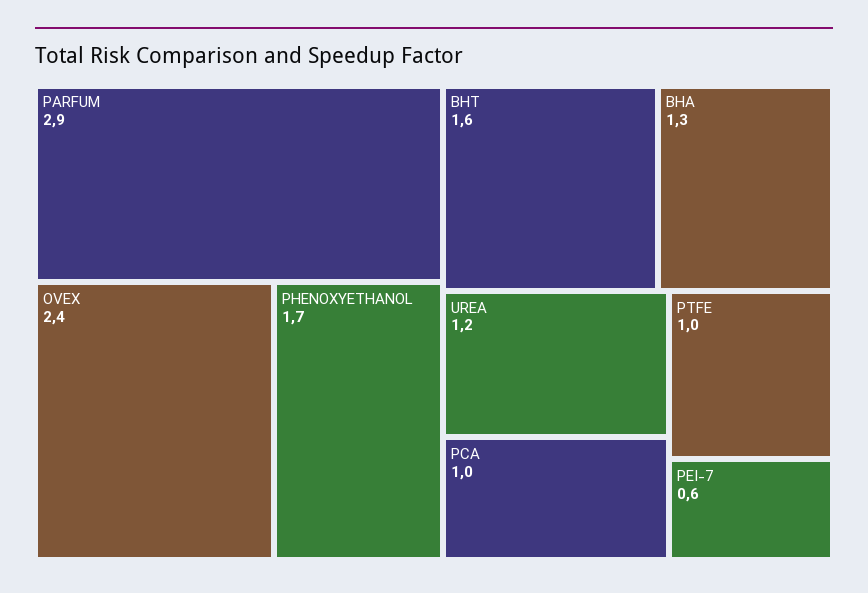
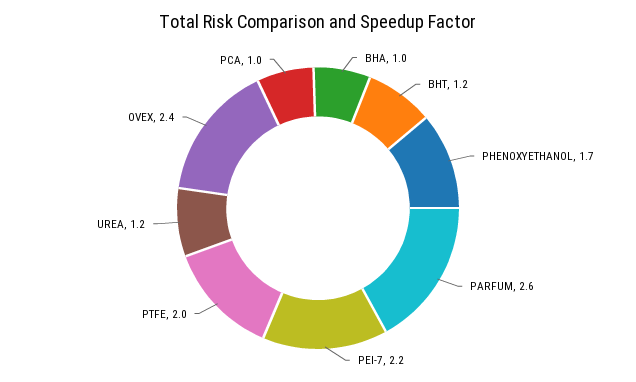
  {
-   "PARFUM": 2.9,
+   "PARFUM": 2.6,
    "OVEX": 2.4,
    "PHENOXYETHANOL": 1.7,
-   "BHT": 1.6,
+   "BHT": 1.2,
-   "BHA": 1.3,
+   "BHA": 1,
    "UREA": 1.2,
    "PCA": 1,
-   "PTFE": 1,
+   "PTFE": 2,
-   "PEI-7": 0.6
+   "PEI-7": 2.2
  }

